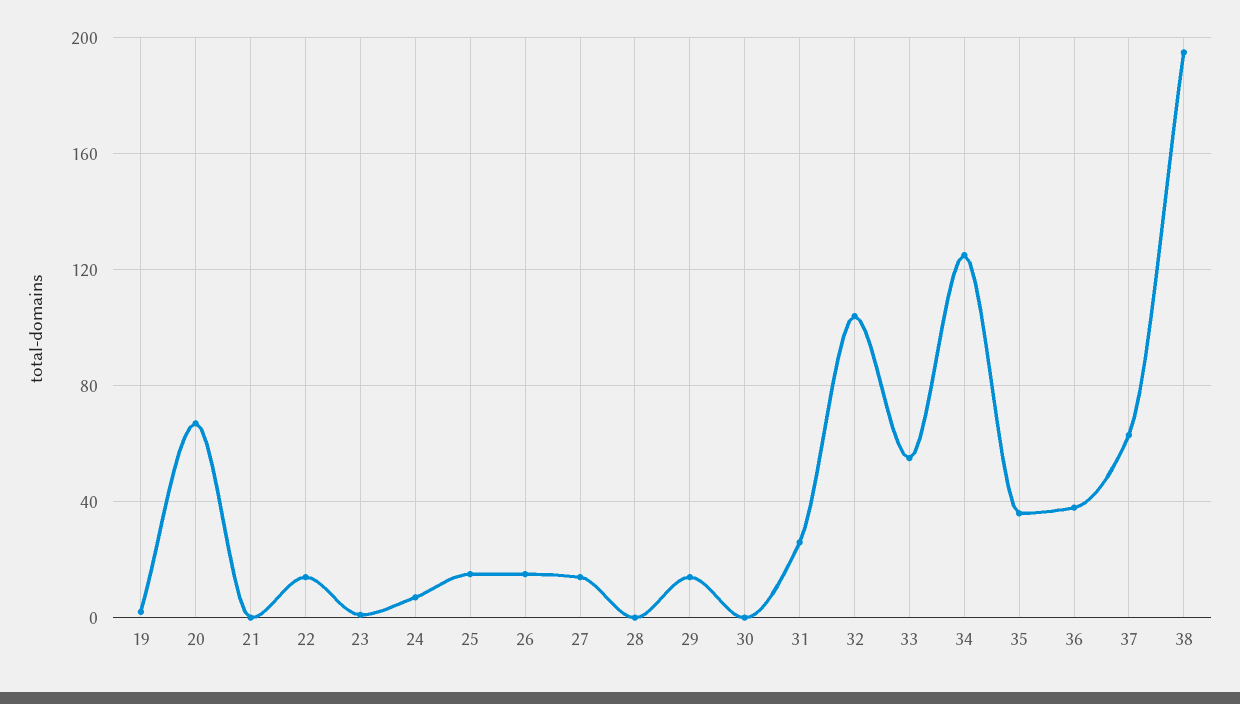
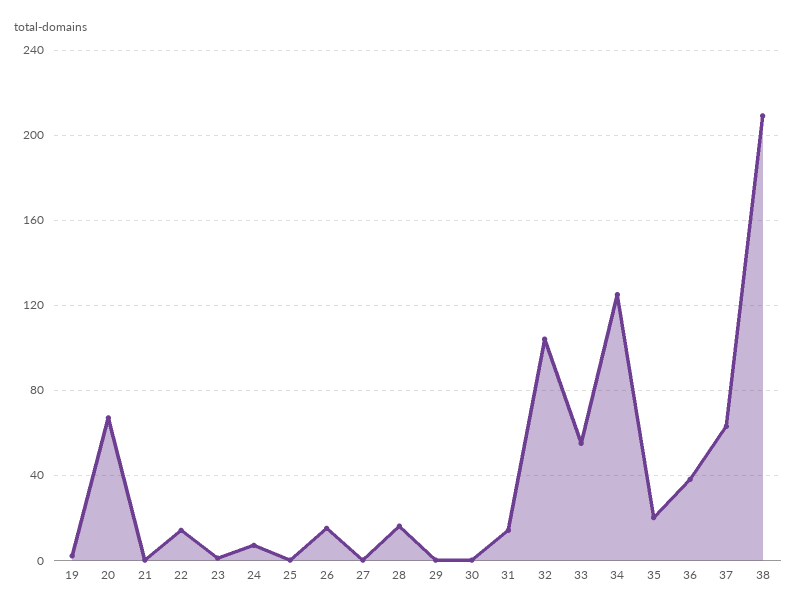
  {
    "19": 0,
    "20": 65,
    "21": 0,
    "22": 15,
    "23": 0,
    "24": 5,
-   "25": 15,
+   "25": 0,
    "26": 15,
-   "27": 15,
+   "27": 0,
-   "28": 0,
+   "28": 15,
-   "29": 15,
+   "29": 0,
    "30": 0,
-   "31": 25,
+   "31": 15,
    "32": 105,
    "33": 55,
    "34": 125,
-   "35": 35,
+   "35": 20,
    "36": 40,
    "37": 65,
-   "38": 195
+   "38": 210
  }

